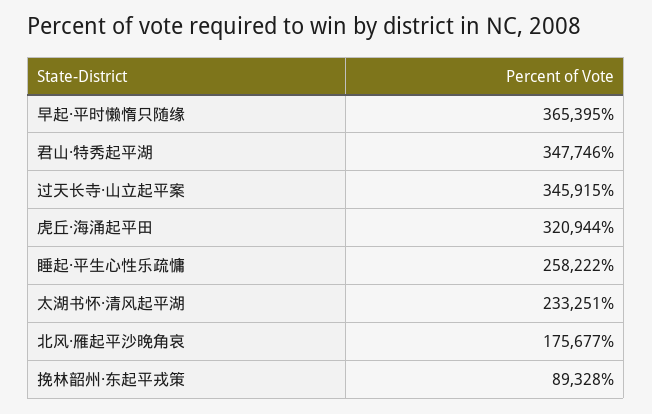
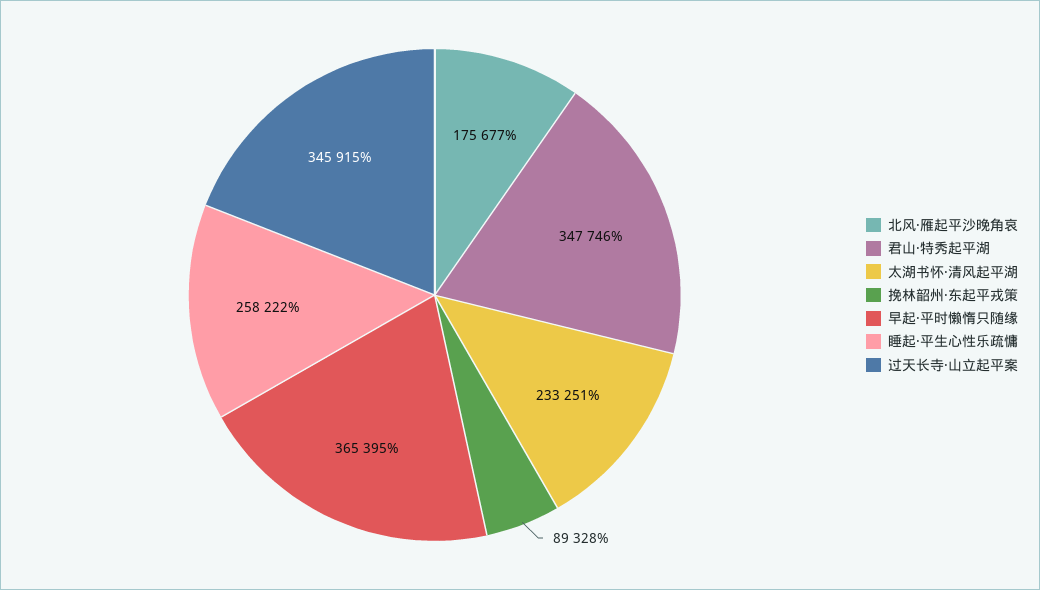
  {
    "早起·平时懒惰只随缘": 365395,
    "君山·特秀起平湖": 347746,
    "过天长寺·山立起平案": 345915,
-   "虎丘·海涌起平田": 320944,
    "睡起·平生心性乐疏慵": 258222,
    "太湖书怀·清风起平湖": 233251,
    "北风·雁起平沙晚角哀": 175677,
    "挽林韶州·东起平戎策": 89328
  }

